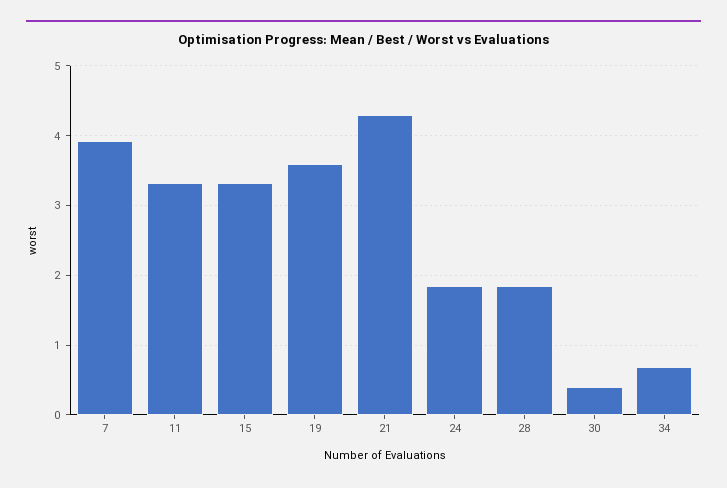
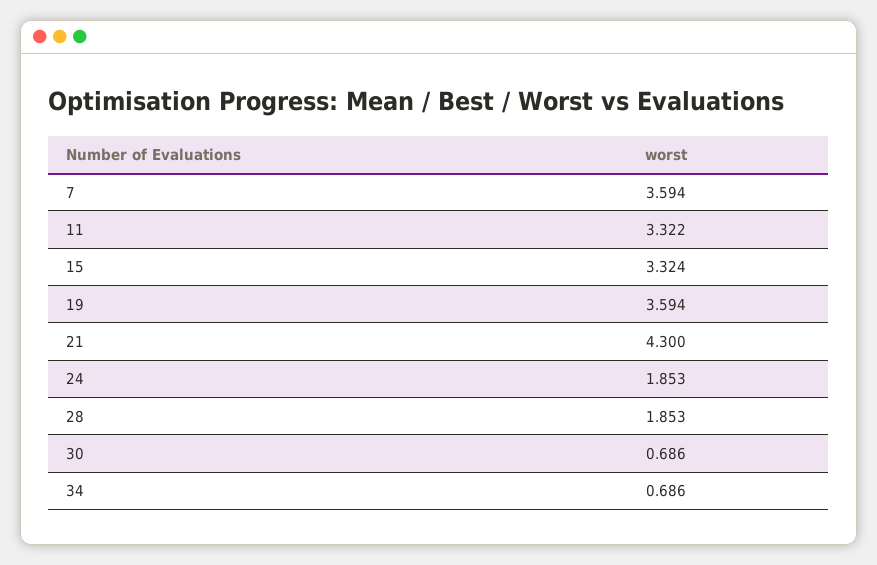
  {
-   "7": 3.9,
+   "7": 3.594,
    "11": 3.322,
    "15": 3.324,
    "19": 3.594,
    "21": 4.3,
    "24": 1.853,
    "28": 1.853,
-   "30": 0.4,
+   "30": 0.686,
    "34": 0.686
  }

